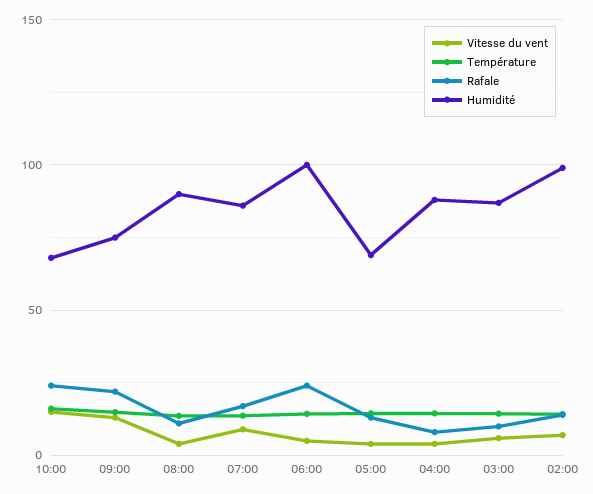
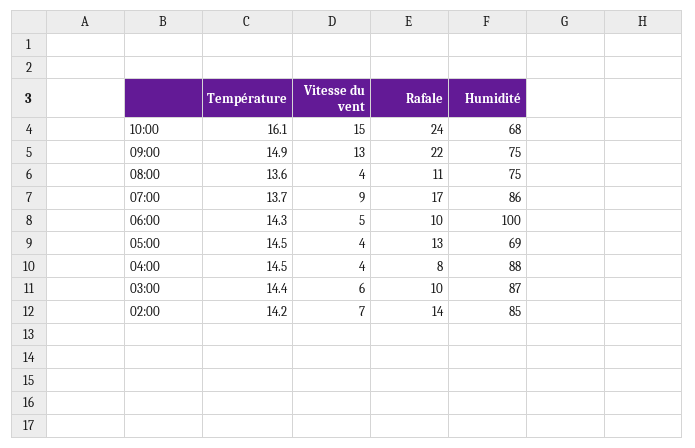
  {
    "Vitesse du vent": {
      "10:00": 15,
      "09:00": 13,
      "08:00": 4,
      "07:00": 9,
      "06:00": 5,
      "05:00": 4,
      "04:00": 4,
      "03:00": 6,
      "02:00": 7
    },
    "Température": {
      "10:00": 16.1,
      "09:00": 14.9,
      "08:00": 13.6,
      "07:00": 13.7,
      "06:00": 14.3,
      "05:00": 14.5,
      "04:00": 14.5,
      "03:00": 14.4,
      "02:00": 14.2
    },
    "Rafale": {
      "10:00": 24,
      "09:00": 22,
      "08:00": 11,
      "07:00": 17,
-     "06:00": 25,
+     "06:00": 10,
      "05:00": 13,
      "04:00": 8,
      "03:00": 10,
      "02:00": 14
    },
    "Humidité": {
      "10:00": 68,
      "09:00": 75,
-     "08:00": 90,
+     "08:00": 75,
      "07:00": 86,
      "06:00": 100,
      "05:00": 69,
      "04:00": 88,
      "03:00": 87,
-     "02:00": 100
+     "02:00": 85
    }
  }

